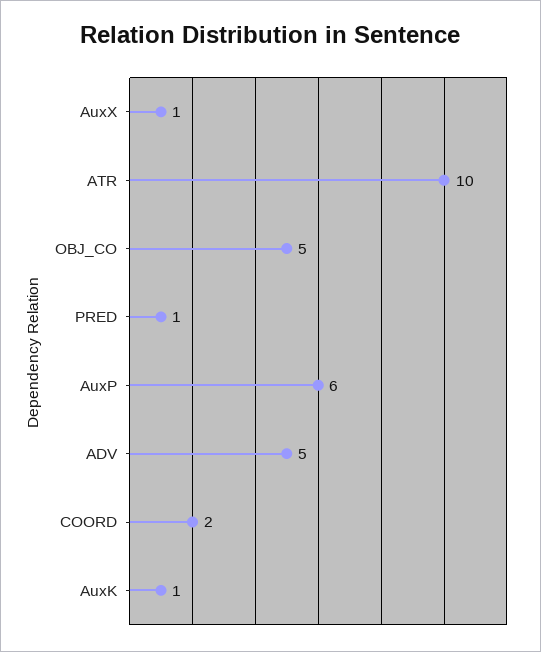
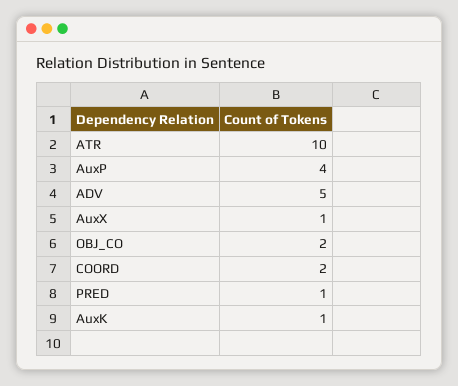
  {
    "AuxX": 1,
    "ATR": 10,
-   "OBJ_CO": 5,
+   "OBJ_CO": 2,
    "PRED": 1,
-   "AuxP": 6,
+   "AuxP": 4,
    "ADV": 5,
    "COORD": 2,
    "AuxK": 1
  }

